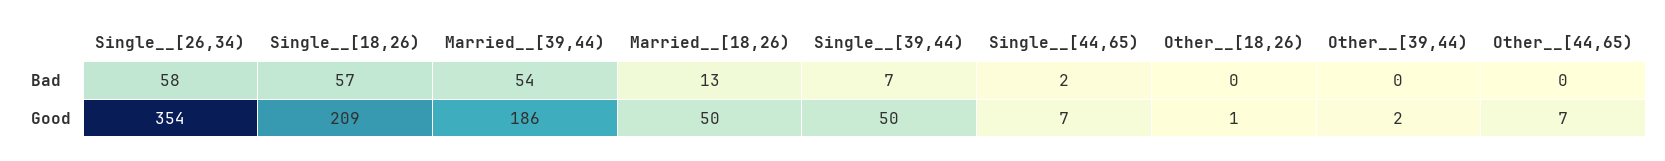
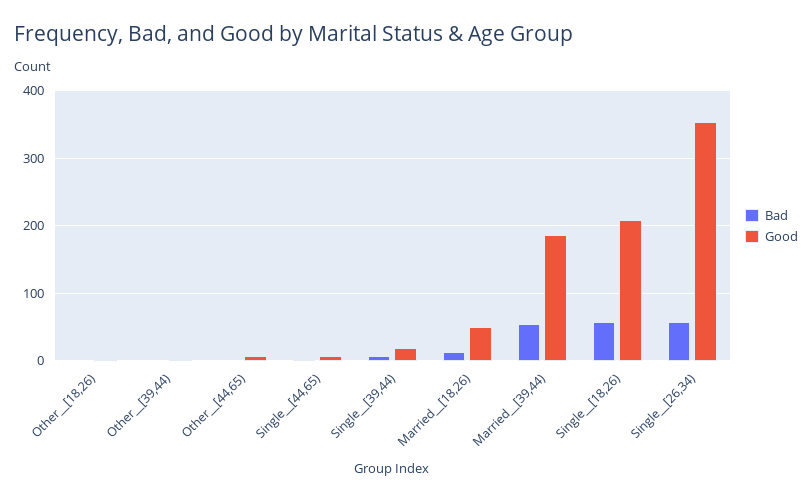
  {
    "Bad": {
      "Single__[26,34)": 58,
      "Single__[18,26)": 57,
      "Married__[39,44)": 54,
      "Married__[18,26)": 13,
      "Single__[39,44)": 7,
      "Single__[44,65)": 2,
      "Other__[18,26)": 0,
      "Other__[39,44)": 0,
      "Other__[44,65)": 0
    },
    "Good": {
      "Single__[26,34)": 354,
      "Single__[18,26)": 209,
      "Married__[39,44)": 186,
      "Married__[18,26)": 50,
-     "Single__[39,44)": 50,
+     "Single__[39,44)": 20,
      "Single__[44,65)": 7,
      "Other__[18,26)": 1,
      "Other__[39,44)": 2,
      "Other__[44,65)": 7
    }
  }

